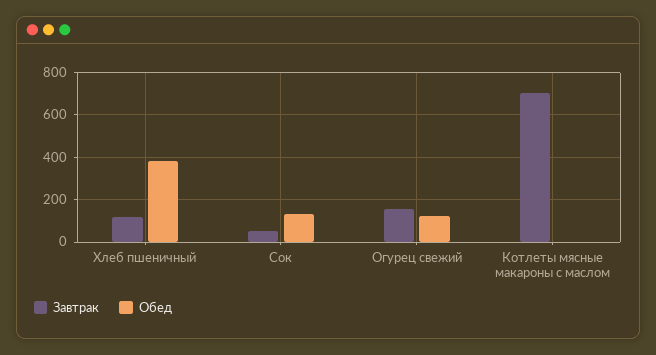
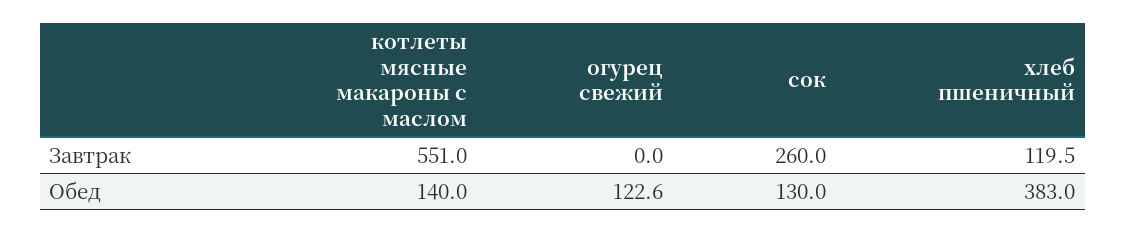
  {
    "Завтрак": {
      "Хлеб пшеничный": 119.5,
-     "Сок": 50,
+     "Сок": 260,
-     "Огурец свежий": 150,
+     "Огурец свежий": 0,
-     "Котлеты мясные макароны с маслом": 700
+     "Котлеты мясные макароны с маслом": 551
    },
    "Обед": {
      "Хлеб пшеничный": 383,
      "Сок": 130,
      "Огурец свежий": 122.6,
-     "Котлеты мясные макароны с маслом": 0
+     "Котлеты мясные макароны с маслом": 140
    }
  }

